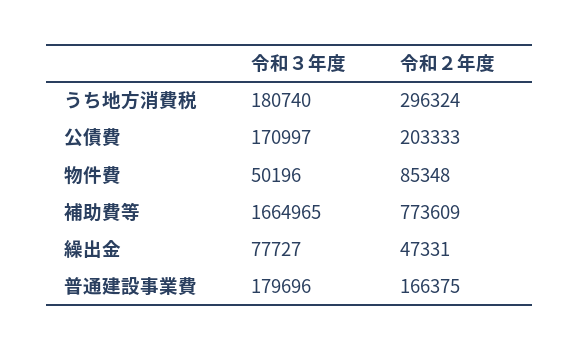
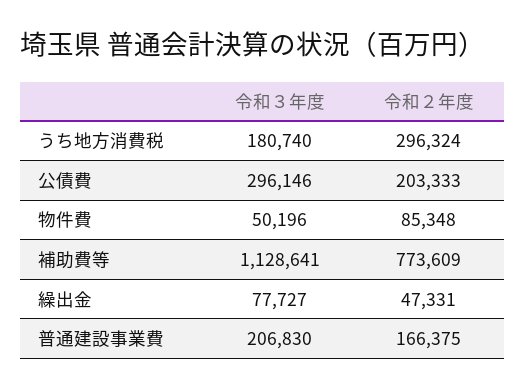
  {
    "令和３年度": {
      "うち地方消費税": 180740,
-     "公債費": 170997,
+     "公債費": 296146,
      "物件費": 50196,
-     "補助費等": 1664965,
+     "補助費等": 1128641,
      "繰出金": 77727,
-     "普通建設事業費": 179696
+     "普通建設事業費": 206830
    },
    "令和２年度": {
      "うち地方消費税": 296324,
      "公債費": 203333,
      "物件費": 85348,
      "補助費等": 773609,
      "繰出金": 47331,
      "普通建設事業費": 166375
    }
  }

